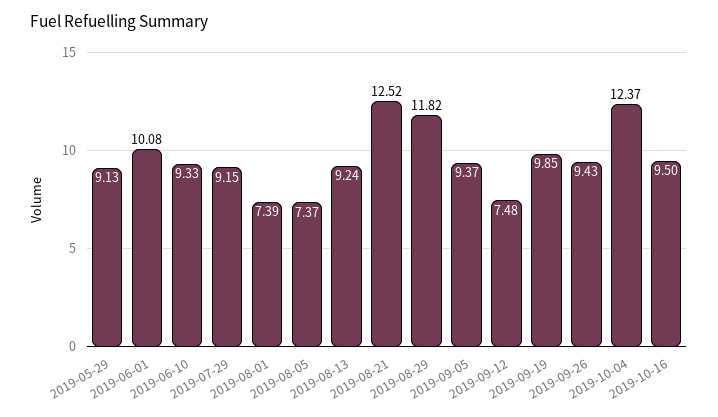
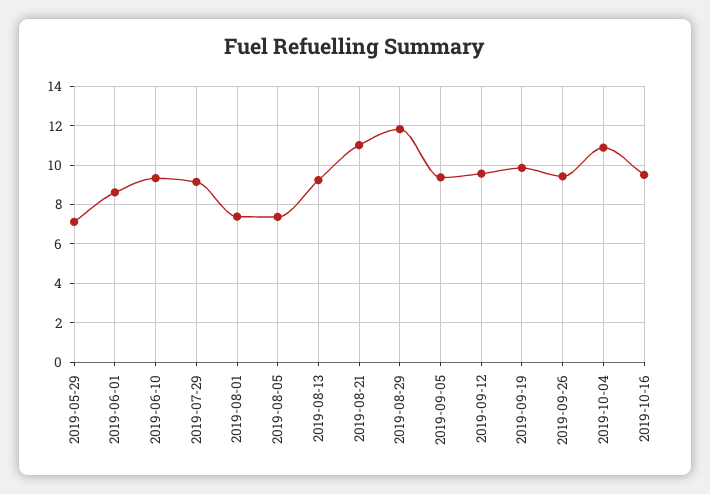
  {
-   "2019-05-29": 9.13,
+   "2019-05-29": 7,
-   "2019-06-01": 10.08,
+   "2019-06-01": 8.5,
    "2019-06-10": 9.33,
    "2019-07-29": 9.15,
    "2019-08-01": 7.39,
    "2019-08-05": 7.37,
    "2019-08-13": 9.24,
-   "2019-08-21": 12.52,
+   "2019-08-21": 11,
    "2019-08-29": 11.82,
    "2019-09-05": 9.37,
-   "2019-09-12": 7.48,
+   "2019-09-12": 9.5,
    "2019-09-19": 9.85,
    "2019-09-26": 9.43,
-   "2019-10-04": 12.37,
+   "2019-10-04": 11,
    "2019-10-16": 9.5
  }

